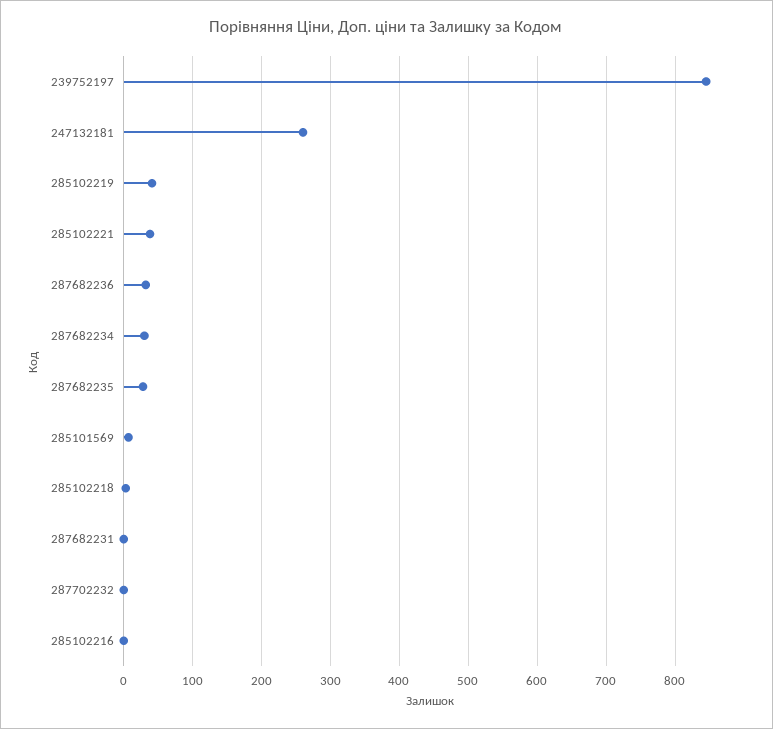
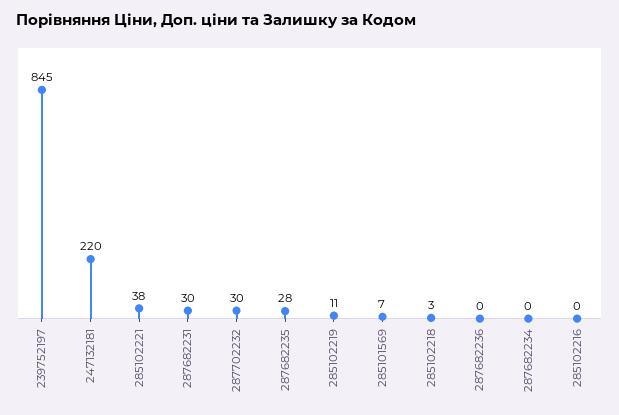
  {
    "239752197": 845,
-   "247132181": 260,
+   "247132181": 220,
-   "285102219": 40,
+   "285102219": 11,
    "285102221": 38,
-   "287682236": 30,
+   "287682236": 0,
-   "287682234": 30,
+   "287682234": 0,
    "287682235": 28,
    "285101569": 7,
    "285102218": 3,
-   "287682231": 0,
+   "287682231": 30,
-   "287702232": 0,
+   "287702232": 30,
    "285102216": 0
  }

